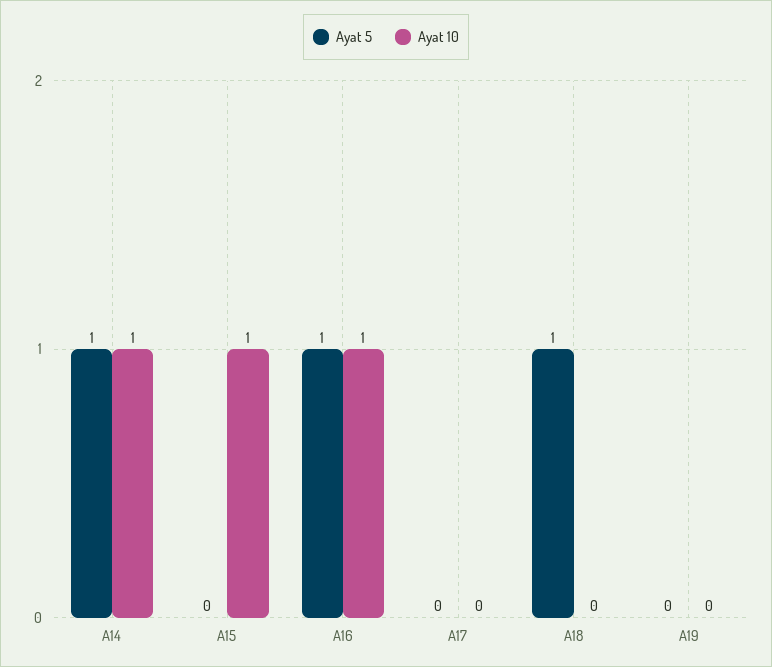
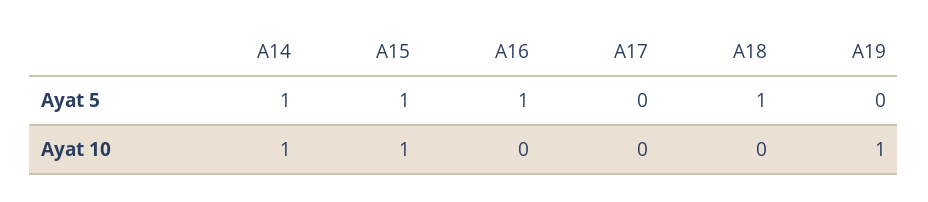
  {
    "Ayat 5": {
      "A14": 1,
-     "A15": 0,
+     "A15": 1,
      "A16": 1,
      "A17": 0,
      "A18": 1,
      "A19": 0
    },
    "Ayat 10": {
      "A14": 1,
      "A15": 1,
-     "A16": 1,
+     "A16": 0,
      "A17": 0,
      "A18": 0,
-     "A19": 0
+     "A19": 1
    }
  }

